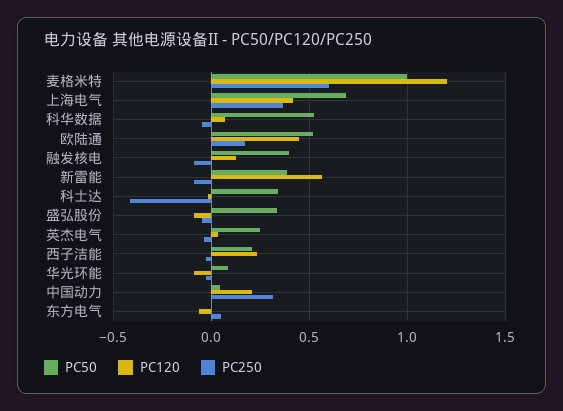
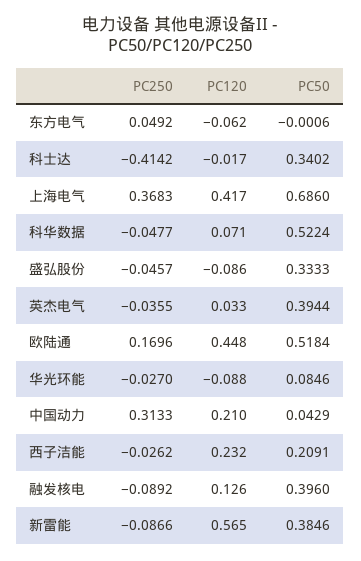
  {
    "PC50": {
-     "麦格米特": 1,
      "上海电气": 0.686,
      "科华数据": 0.5224,
      "欧陆通": 0.5184,
      "融发核电": 0.396,
      "新雷能": 0.3846,
      "科士达": 0.3402,
      "盛弘股份": 0.3333,
-     "英杰电气": 0.25,
+     "英杰电气": 0.3944,
      "西子洁能": 0.2091,
      "华光环能": 0.0846,
      "中国动力": 0.0429,
      "东方电气": -0.0006
    },
    "PC120": {
-     "麦格米特": 1.2,
      "上海电气": 0.417,
      "科华数据": 0.071,
      "欧陆通": 0.448,
      "融发核电": 0.126,
      "新雷能": 0.565,
      "科士达": -0.017,
      "盛弘股份": -0.086,
      "英杰电气": 0.033,
      "西子洁能": 0.232,
      "华光环能": -0.088,
      "中国动力": 0.21,
      "东方电气": -0.062
    },
    "PC250": {
-     "麦格米特": 0.6,
      "上海电气": 0.3683,
      "科华数据": -0.0477,
      "欧陆通": 0.1696,
      "融发核电": -0.0892,
      "新雷能": -0.0866,
      "科士达": -0.4142,
      "盛弘股份": -0.0457,
      "英杰电气": -0.0355,
      "西子洁能": -0.0262,
      "华光环能": -0.027,
      "中国动力": 0.3133,
      "东方电气": 0.0492
    }
  }

